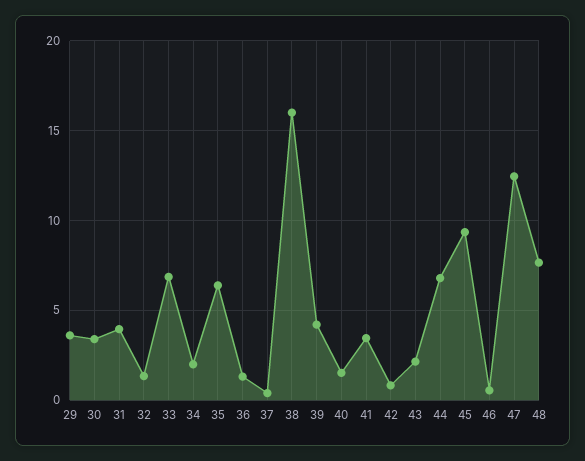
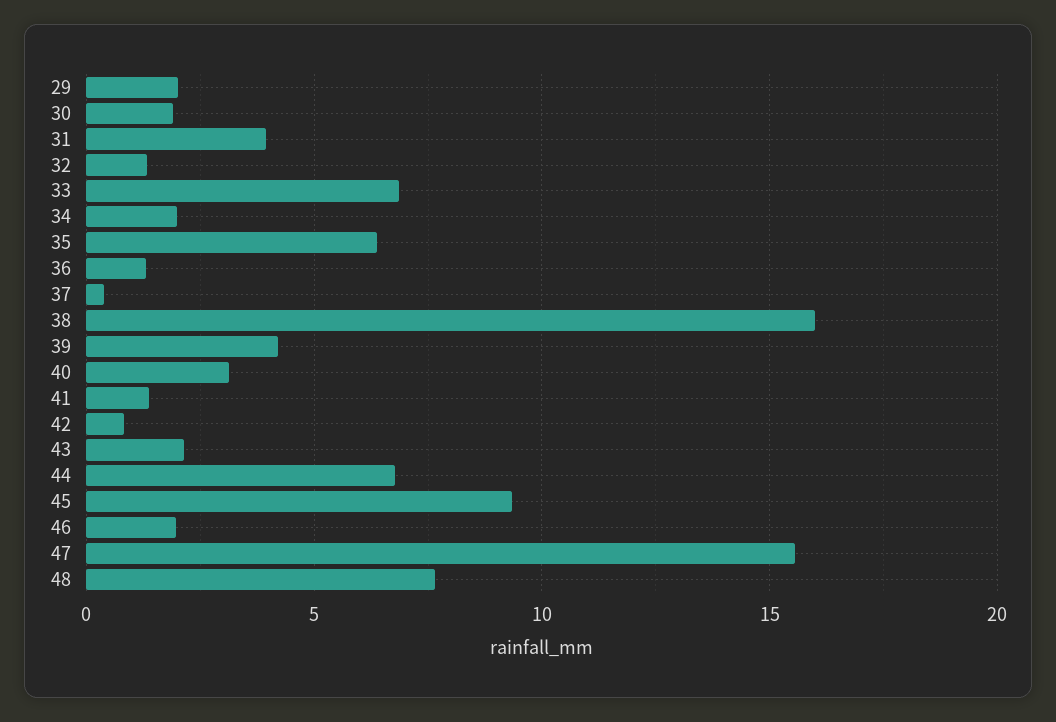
  {
-   "29": 3.5,
+   "29": 2,
-   "30": 3.5,
+   "30": 2,
    "31": 4,
    "32": 1.5,
    "33": 7,
    "34": 2,
    "35": 6.5,
    "36": 1.5,
    "37": 0.5,
    "38": 16,
    "39": 4,
-   "40": 1.5,
+   "40": 3,
-   "41": 3.5,
+   "41": 1.5,
    "42": 1,
    "43": 2,
    "44": 7,
    "45": 9.5,
-   "46": 0.5,
+   "46": 2,
-   "47": 12.5,
+   "47": 15.5,
    "48": 7.5
  }

